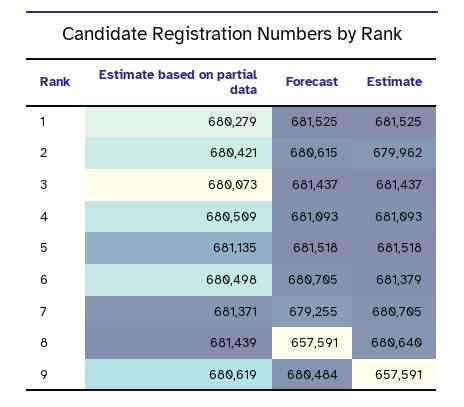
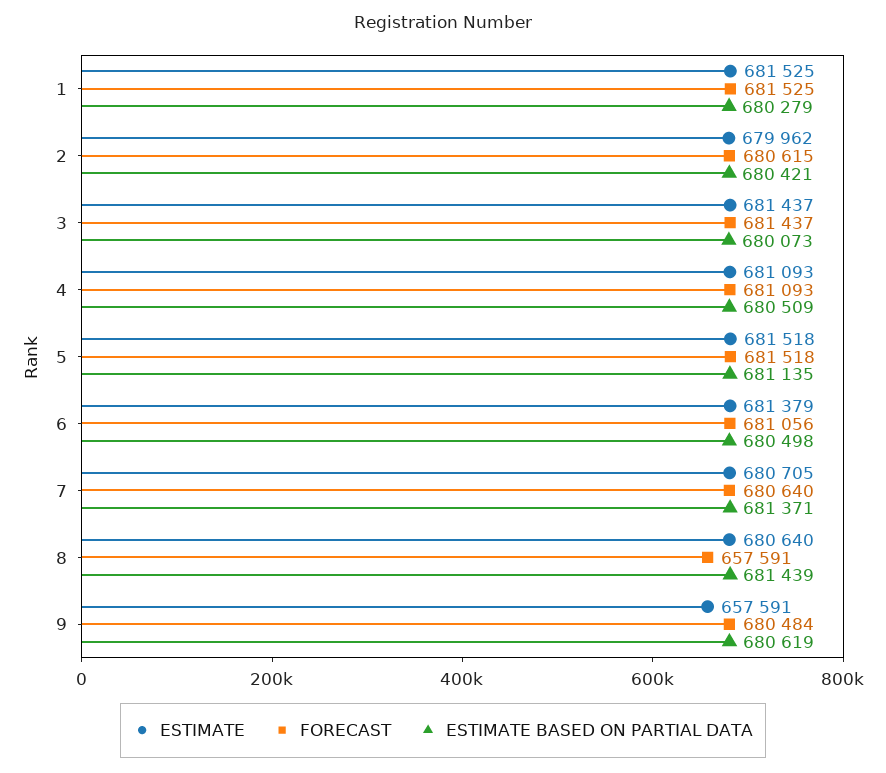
  {
    "Estimate based on partial data": {
      "1": 680279,
      "2": 680421,
      "3": 680073,
      "4": 680509,
      "5": 681135,
      "6": 680498,
      "7": 681371,
      "8": 681439,
      "9": 680619
    },
    "Forecast": {
      "1": 681525,
      "2": 680615,
      "3": 681437,
      "4": 681093,
      "5": 681518,
-     "6": 680705,
+     "6": 681056,
-     "7": 679255,
+     "7": 680640,
      "8": 657591,
      "9": 680484
    },
    "Estimate": {
      "1": 681525,
      "2": 679962,
      "3": 681437,
      "4": 681093,
      "5": 681518,
      "6": 681379,
      "7": 680705,
      "8": 680640,
      "9": 657591
    }
  }

